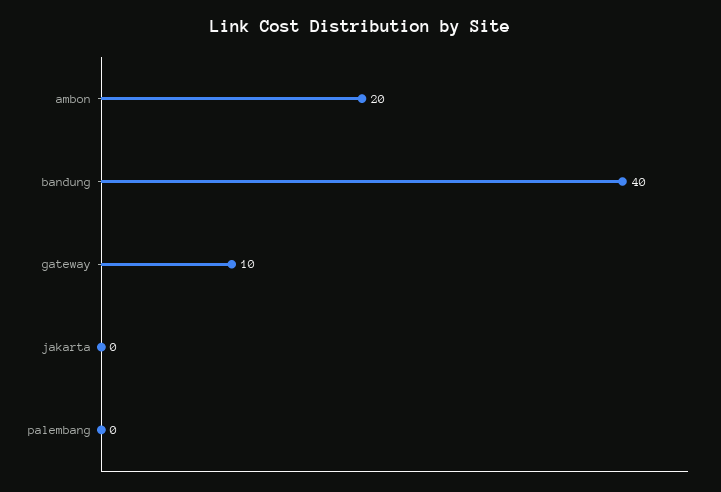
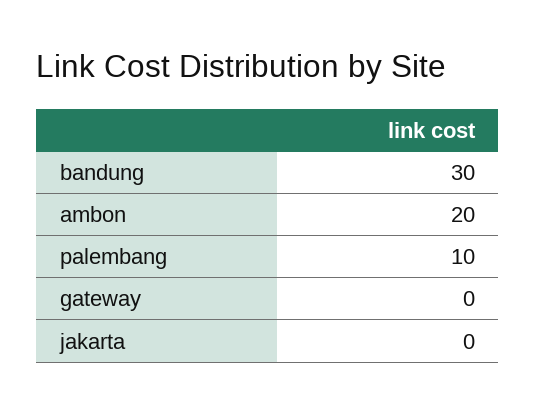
  {
    "ambon": 20,
-   "bandung": 40,
+   "bandung": 30,
-   "gateway": 10,
+   "gateway": 0,
    "jakarta": 0,
-   "palembang": 0
+   "palembang": 10
  }

